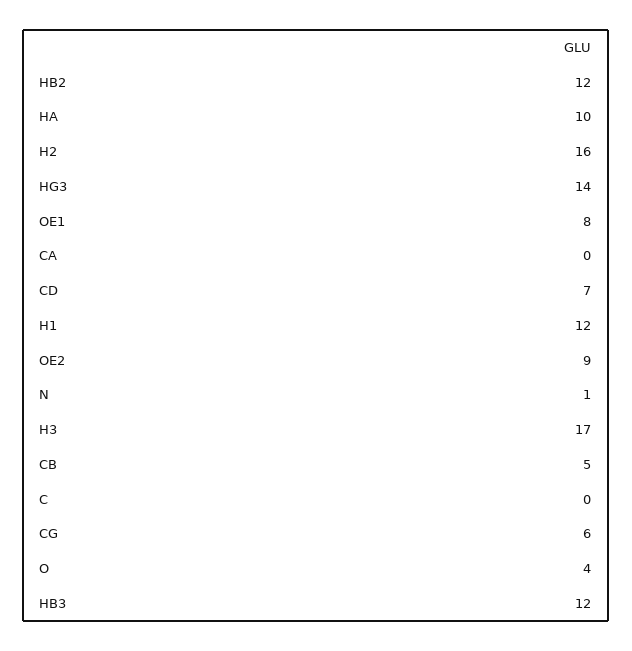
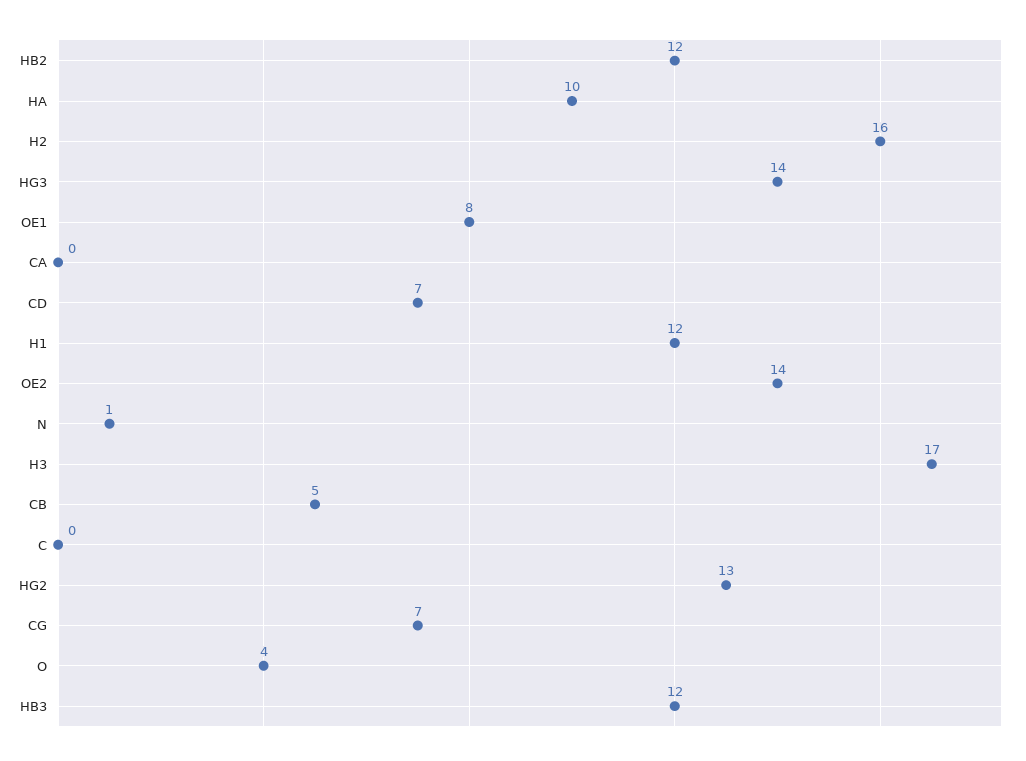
  {
    "HB2": 12,
    "HA": 10,
    "H2": 16,
    "HG3": 14,
    "OE1": 8,
    "CA": 0,
    "CD": 7,
    "H1": 12,
-   "OE2": 9,
+   "OE2": 14,
    "N": 1,
    "H3": 17,
    "CB": 5,
    "C": 0,
-   "CG": 6,
+   "CG": 7,
    "O": 4,
-   "HB3": 12
+   "HB3": 12,
+   "HG2": 13
  }

